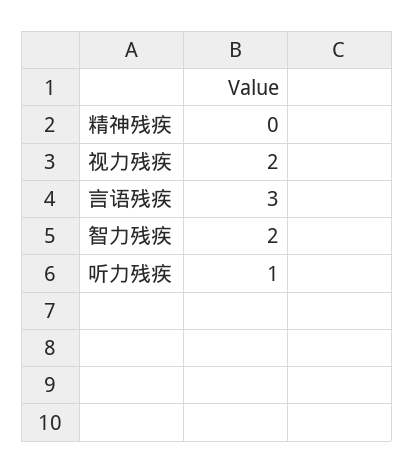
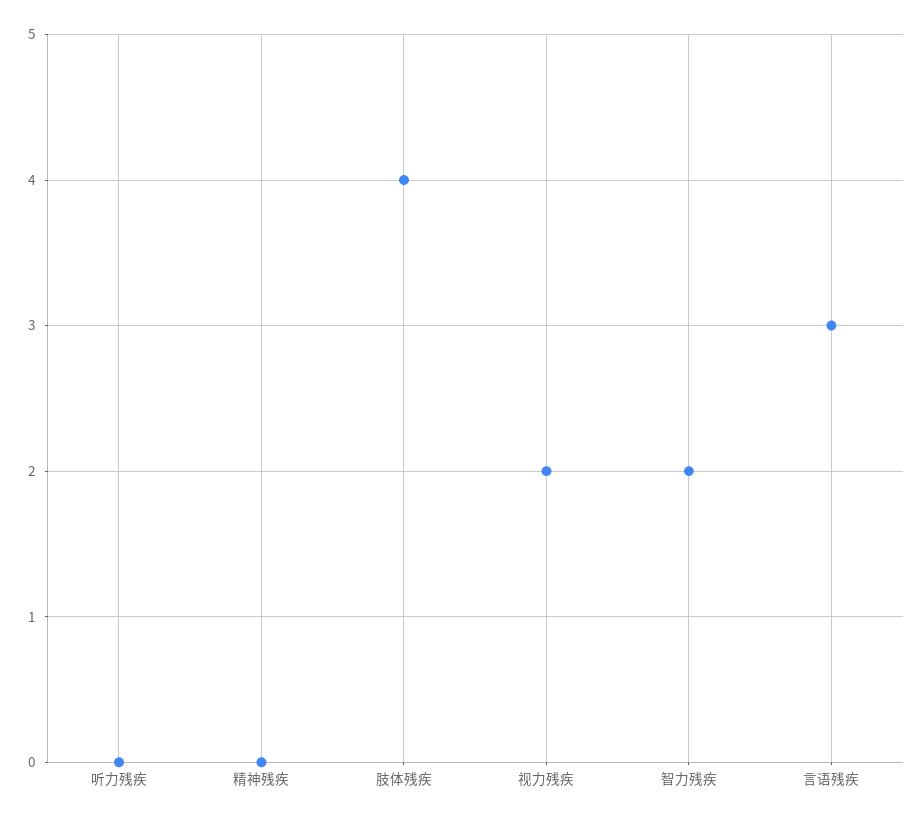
  {
    "精神残疾": 0,
    "视力残疾": 2,
    "言语残疾": 3,
    "智力残疾": 2,
-   "听力残疾": 1
+   "听力残疾": 0,
+   "肢体残疾": 4
  }

